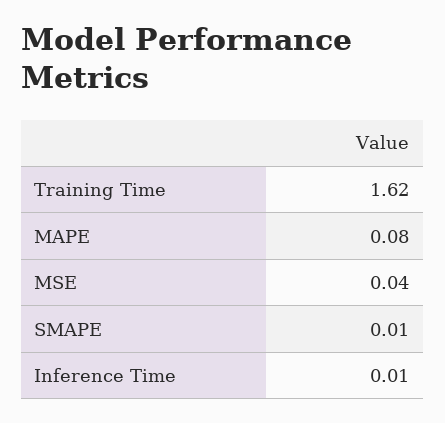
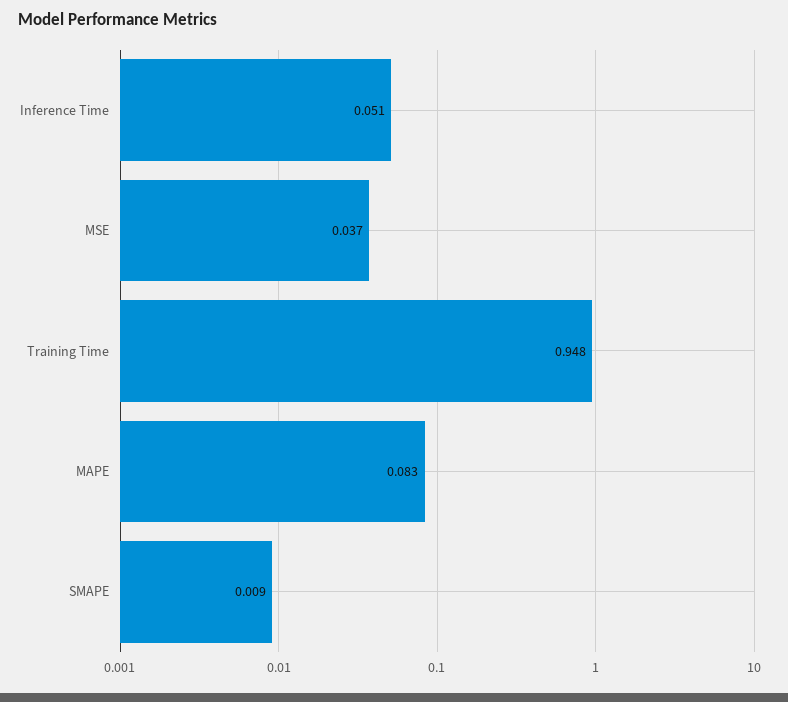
  {
-   "Training Time": 1.62,
+   "Training Time": 0.948,
    "MAPE": 0.083,
    "MSE": 0.037,
    "SMAPE": 0.009,
-   "Inference Time": 0.01
+   "Inference Time": 0.051
  }

